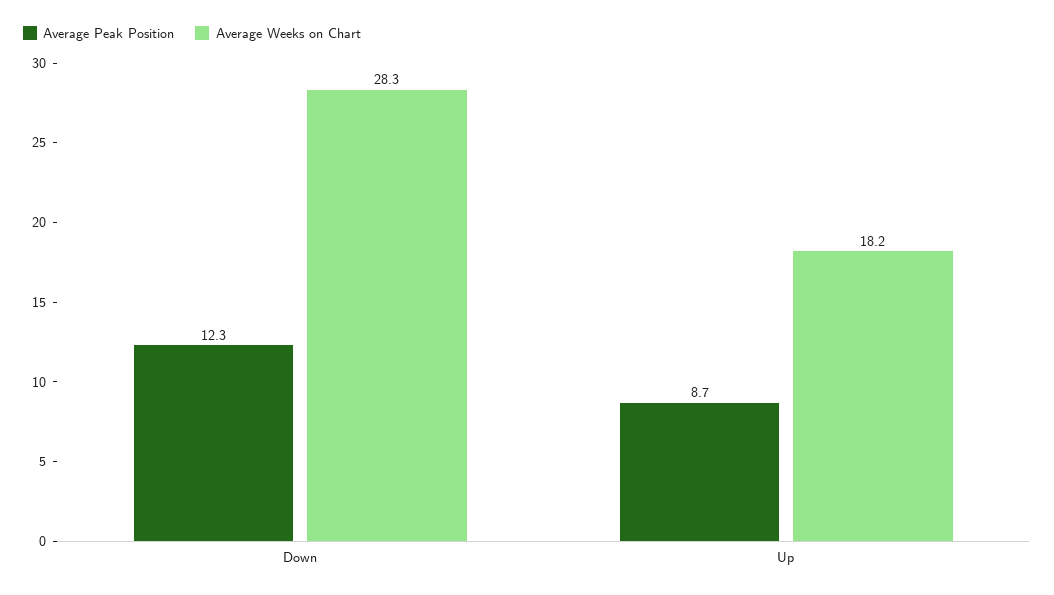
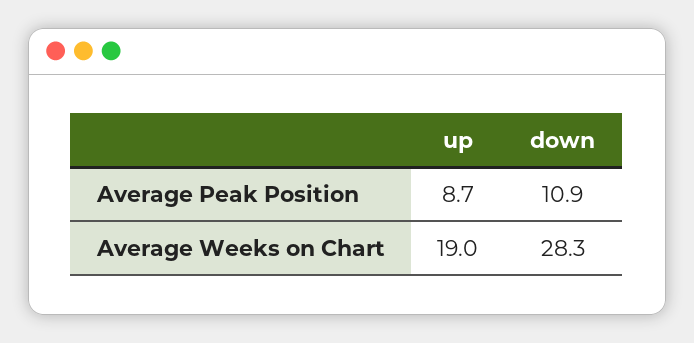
  {
    "Average Peak Position": {
-     "Down": 12.3,
+     "Down": 10.9,
      "Up": 8.7
    },
    "Average Weeks on Chart": {
      "Down": 28.3,
-     "Up": 18.2
+     "Up": 19
    }
  }

